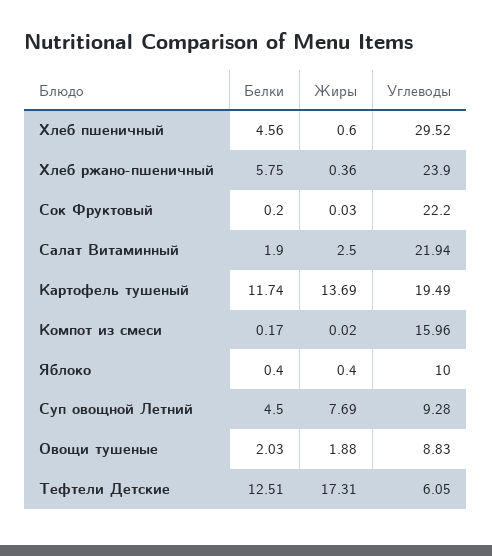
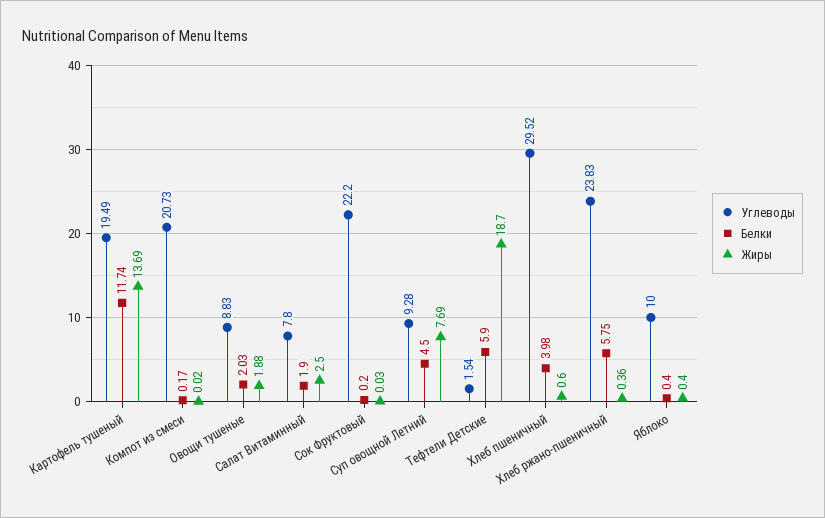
  {
    "Белки": {
-     "Хлеб пшеничный": 4.56,
+     "Хлеб пшеничный": 3.98,
      "Хлеб ржано-пшеничный": 5.75,
      "Сок Фруктовый": 0.2,
      "Салат Витаминный": 1.9,
      "Картофель тушеный": 11.74,
      "Компот из смеси": 0.17,
      "Яблоко": 0.4,
      "Суп овощной Летний": 4.5,
      "Овощи тушеные": 2.03,
-     "Тефтели Детские": 12.51
+     "Тефтели Детские": 5.9
    },
    "Жиры": {
      "Хлеб пшеничный": 0.6,
      "Хлеб ржано-пшеничный": 0.36,
      "Сок Фруктовый": 0.03,
      "Салат Витаминный": 2.5,
      "Картофель тушеный": 13.69,
      "Компот из смеси": 0.02,
      "Яблоко": 0.4,
      "Суп овощной Летний": 7.69,
      "Овощи тушеные": 1.88,
-     "Тефтели Детские": 17.31
+     "Тефтели Детские": 18.7
    },
    "Углеводы": {
      "Хлеб пшеничный": 29.52,
-     "Хлеб ржано-пшеничный": 23.9,
+     "Хлеб ржано-пшеничный": 23.83,
      "Сок Фруктовый": 22.2,
-     "Салат Витаминный": 21.94,
+     "Салат Витаминный": 7.8,
      "Картофель тушеный": 19.49,
-     "Компот из смеси": 15.96,
+     "Компот из смеси": 20.73,
      "Яблоко": 10,
      "Суп овощной Летний": 9.28,
      "Овощи тушеные": 8.83,
-     "Тефтели Детские": 6.05
+     "Тефтели Детские": 1.54
    }
  }

